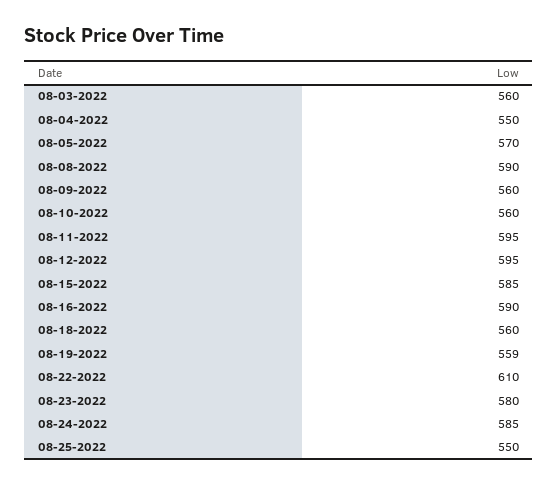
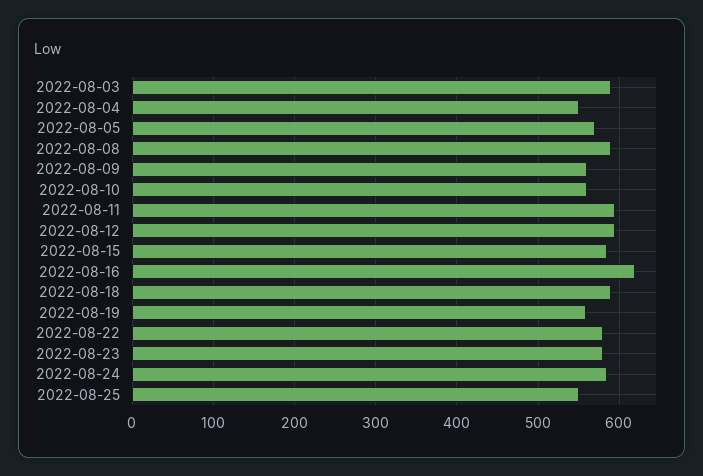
  {
-   "08-03-2022": 560,
+   "08-03-2022": 590,
    "08-04-2022": 550,
    "08-05-2022": 570,
    "08-08-2022": 590,
    "08-09-2022": 560,
    "08-10-2022": 560,
    "08-11-2022": 595,
    "08-12-2022": 595,
    "08-15-2022": 585,
-   "08-16-2022": 590,
+   "08-16-2022": 620,
-   "08-18-2022": 560,
+   "08-18-2022": 590,
    "08-19-2022": 559,
-   "08-22-2022": 610,
+   "08-22-2022": 580,
    "08-23-2022": 580,
    "08-24-2022": 585,
    "08-25-2022": 550
  }

